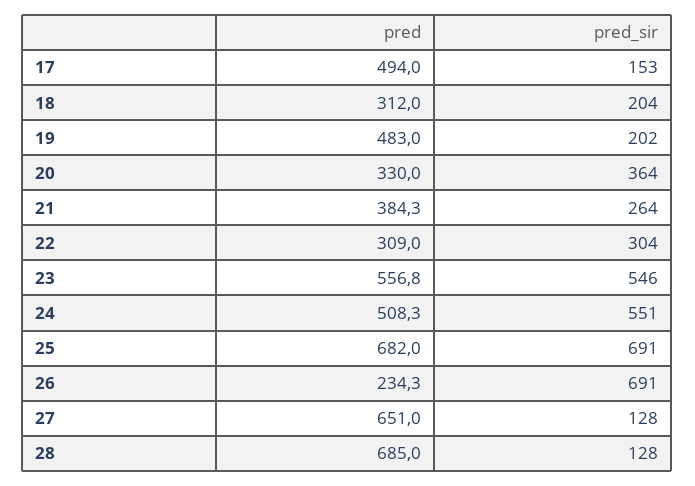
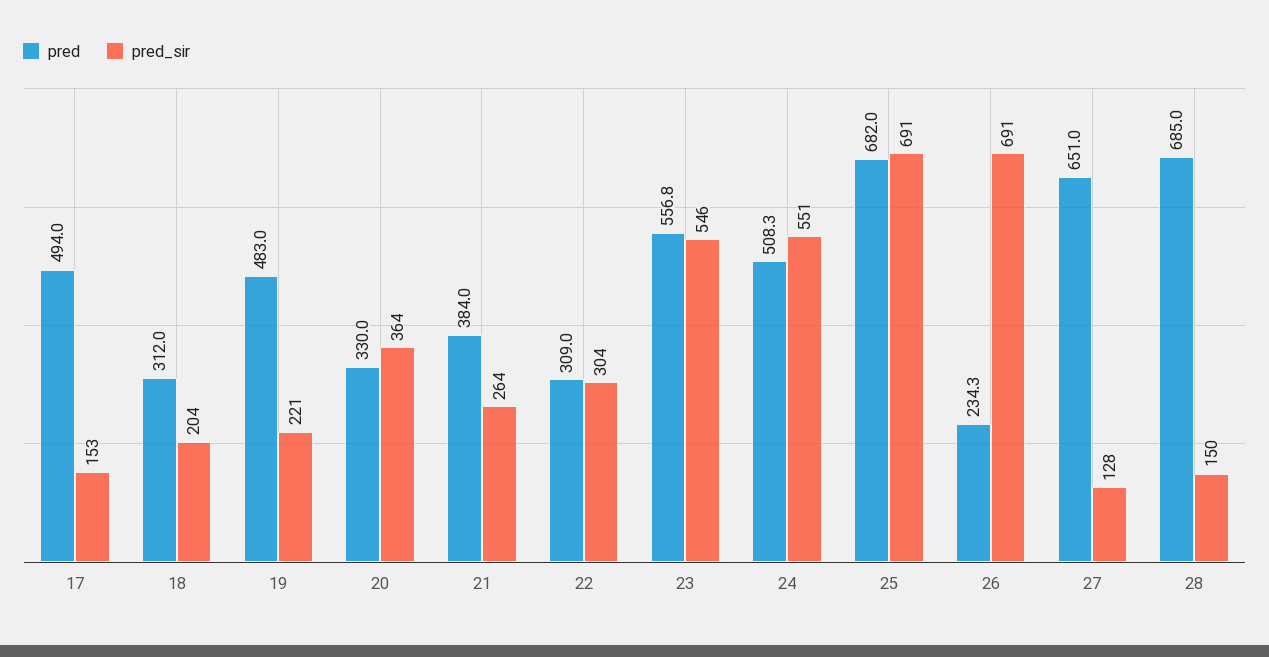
  {
    "pred": {
      "17": 494,
      "18": 312,
      "19": 483,
      "20": 330,
-     "21": 384.3,
+     "21": 384,
      "22": 309,
      "23": 556.8,
      "24": 508.3,
      "25": 682,
      "26": 234.3,
      "27": 651,
      "28": 685
    },
    "pred_sir": {
      "17": 153,
      "18": 204,
-     "19": 202,
+     "19": 221,
      "20": 364,
      "21": 264,
      "22": 304,
      "23": 546,
      "24": 551,
      "25": 691,
      "26": 691,
      "27": 128,
-     "28": 128
+     "28": 150
    }
  }

